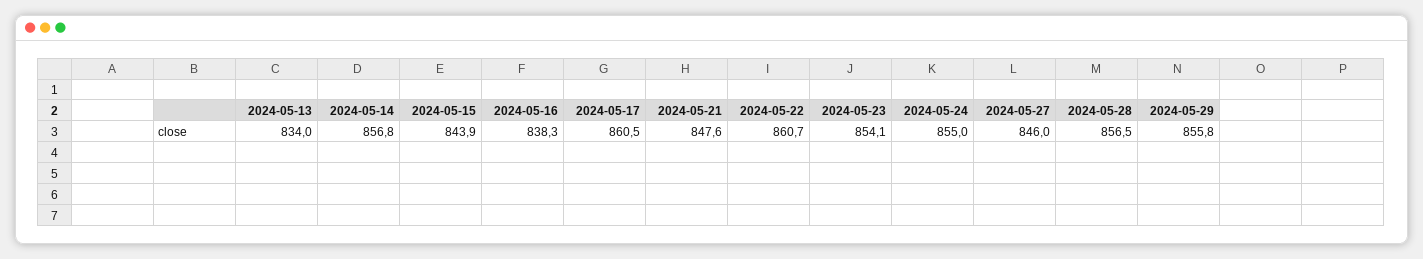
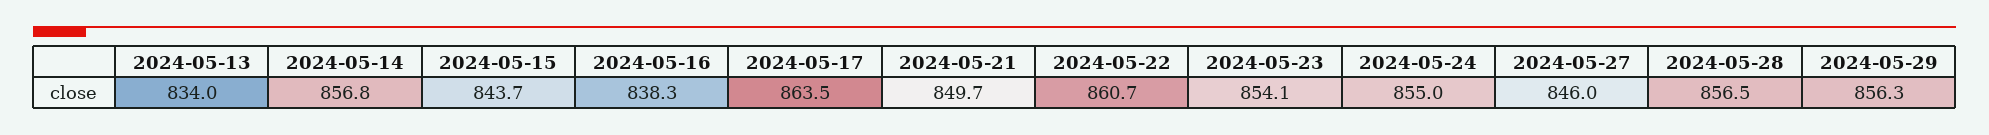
  {
    "2024-05-13": 834,
    "2024-05-14": 856.8,
-   "2024-05-15": 843.9,
+   "2024-05-15": 843.7,
    "2024-05-16": 838.3,
-   "2024-05-17": 860.5,
+   "2024-05-17": 863.5,
-   "2024-05-21": 847.6,
+   "2024-05-21": 849.7,
    "2024-05-22": 860.7,
    "2024-05-23": 854.1,
    "2024-05-24": 855,
    "2024-05-27": 846,
    "2024-05-28": 856.5,
-   "2024-05-29": 855.8
+   "2024-05-29": 856.3
  }

